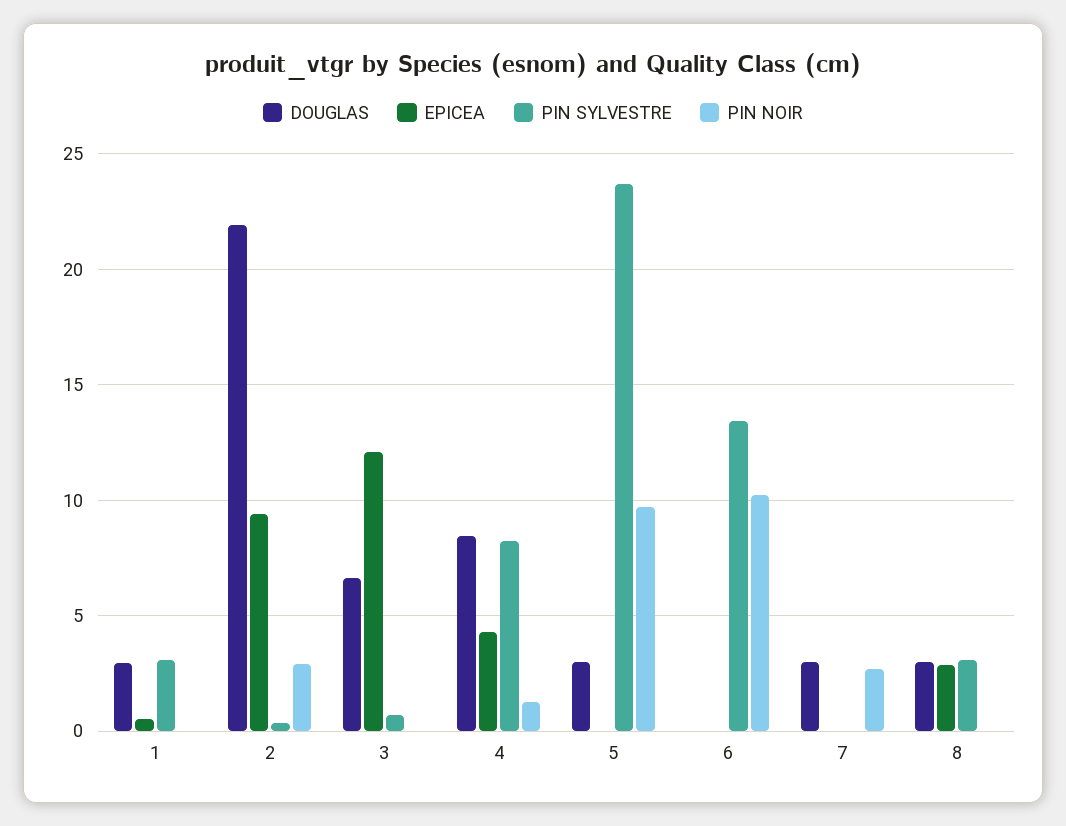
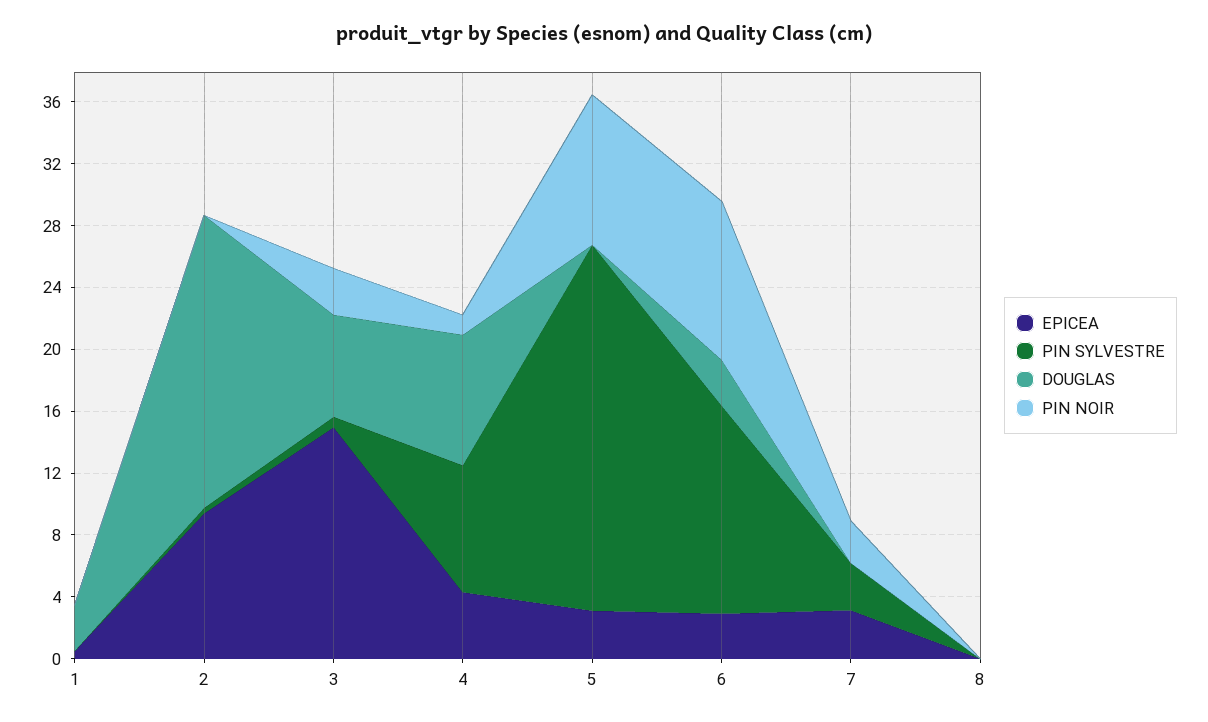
  {
    "DOUGLAS": {
      "1": 3,
-     "2": 22,
+     "2": 19,
      "3": 6.5,
      "4": 8.5,
-     "5": 3,
+     "5": 0,
-     "6": 0,
+     "6": 3,
-     "7": 3,
+     "7": 0,
-     "8": 3
+     "8": 0
    },
    "EPICEA": {
      "1": 0.5,
      "2": 9.5,
-     "3": 12,
+     "3": 15,
      "4": 4.5,
-     "5": 0,
+     "5": 3,
-     "6": 0,
+     "6": 3,
-     "7": 0,
+     "7": 3,
-     "8": 3
+     "8": 0
    },
    "PIN SYLVESTRE": {
-     "1": 3,
+     "1": 0,
      "2": 0.5,
      "3": 0.5,
      "4": 8,
      "5": 23.5,
      "6": 13.5,
-     "7": 0,
+     "7": 3,
-     "8": 3
+     "8": 0
    },
    "PIN NOIR": {
      "1": 0,
-     "2": 3,
+     "2": 0,
-     "3": 0,
+     "3": 3,
      "4": 1.5,
      "5": 9.5,
      "6": 10,
      "7": 2.5,
      "8": 0
    }
  }

